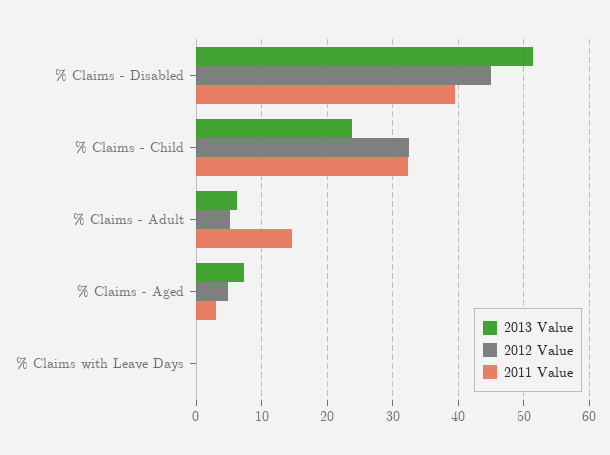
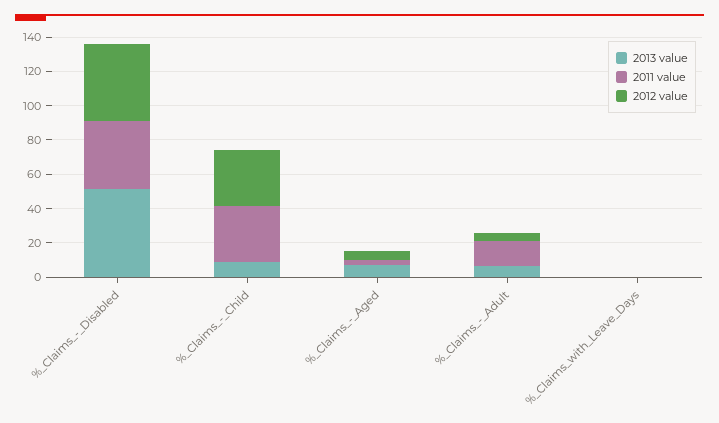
  {
    "2013 Value": {
      "% Claims - Disabled": 51,
-     "% Claims - Child": 24,
+     "% Claims - Child": 10,
      "% Claims - Adult": 6,
      "% Claims - Aged": 7,
      "% Claims with Leave Days": 0
    },
    "2012 Value": {
      "% Claims - Disabled": 45,
      "% Claims - Child": 33,
      "% Claims - Adult": 5,
      "% Claims - Aged": 5,
      "% Claims with Leave Days": 0
    },
    "2011 Value": {
      "% Claims - Disabled": 39,
      "% Claims - Child": 32,
      "% Claims - Adult": 15,
      "% Claims - Aged": 3,
      "% Claims with Leave Days": 0
    }
  }

